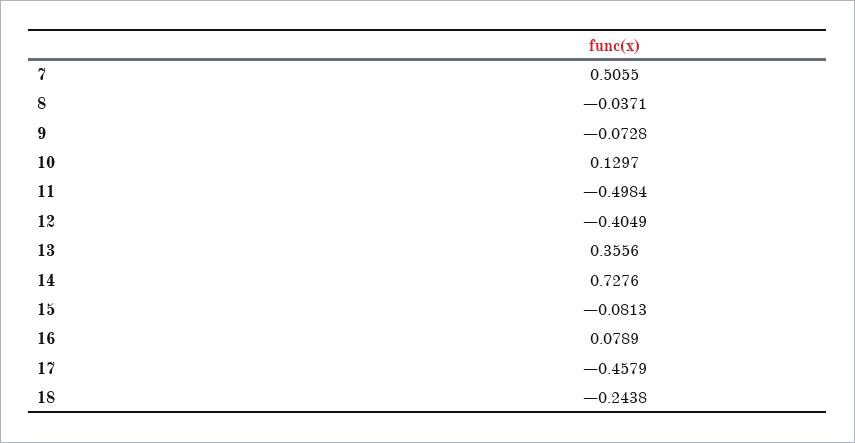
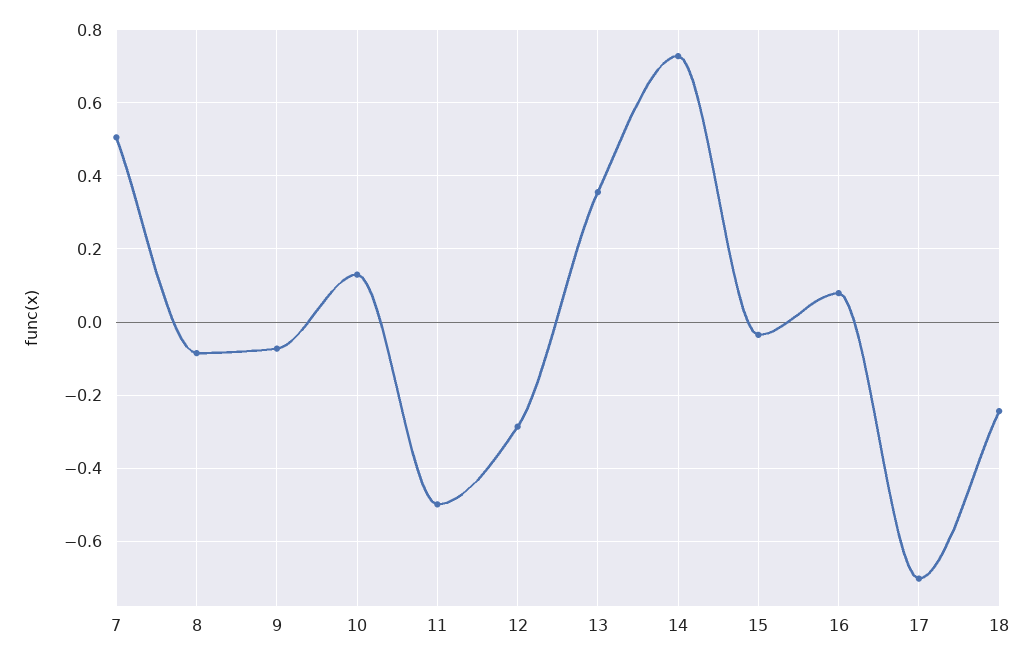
  {
    "7": 0.5055,
-   "8": -0.0371,
+   "8": -0.08,
    "9": -0.0728,
    "10": 0.1297,
    "11": -0.4984,
-   "12": -0.4049,
+   "12": -0.28,
    "13": 0.3556,
    "14": 0.7276,
-   "15": -0.0813,
+   "15": -0.04,
    "16": 0.0789,
-   "17": -0.4579,
+   "17": -0.7,
    "18": -0.2438
  }

